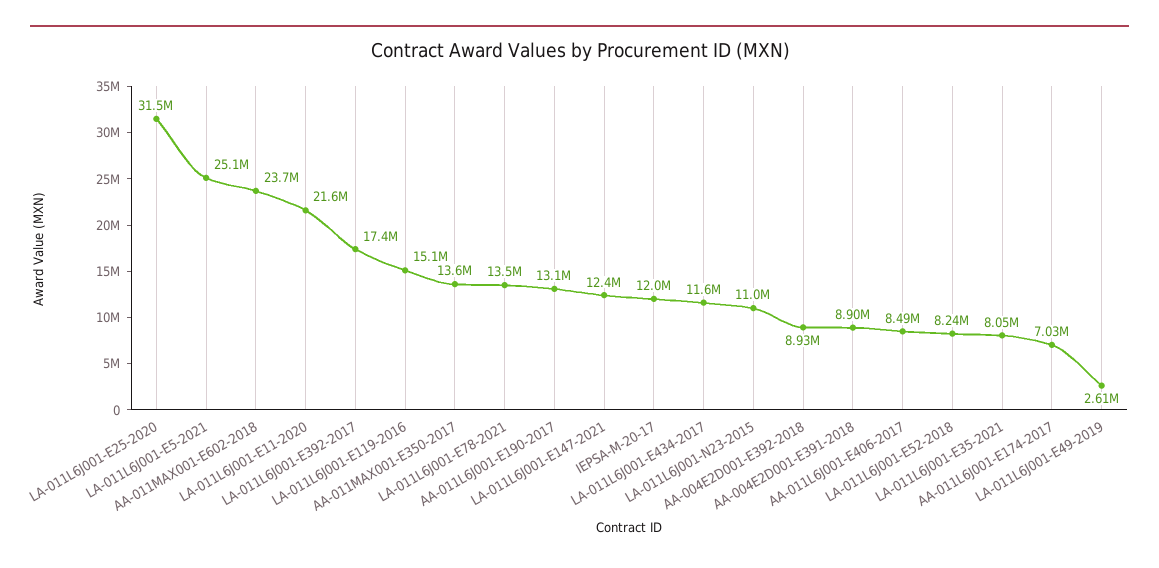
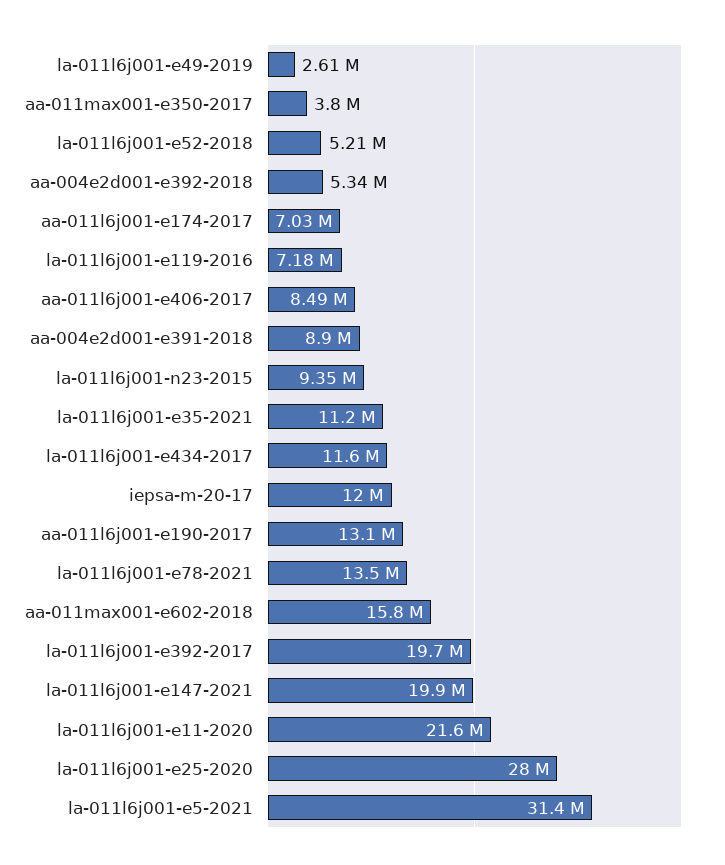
  {
-   "LA-011L6J001-E25-2020": 31500000,
+   "LA-011L6J001-E25-2020": 28000000,
-   "LA-011L6J001-E5-2021": 25100000,
+   "LA-011L6J001-E5-2021": 31400000,
-   "AA-011MAX001-E602-2018": 23700000,
+   "AA-011MAX001-E602-2018": 15800000,
    "LA-011L6J001-E11-2020": 21600000,
-   "LA-011L6J001-E392-2017": 17400000,
+   "LA-011L6J001-E392-2017": 19700000,
-   "LA-011L6J001-E119-2016": 15100000,
+   "LA-011L6J001-E119-2016": 7180000,
-   "AA-011MAX001-E350-2017": 13600000,
+   "AA-011MAX001-E350-2017": 3800000,
    "LA-011L6J001-E78-2021": 13500000,
    "AA-011L6J001-E190-2017": 13100000,
-   "LA-011L6J001-E147-2021": 12400000,
+   "LA-011L6J001-E147-2021": 19900000,
    "IEPSA-M-20-17": 12000000,
    "LA-011L6J001-E434-2017": 11600000,
-   "LA-011L6J001-N23-2015": 11000000,
+   "LA-011L6J001-N23-2015": 9350000,
-   "AA-004E2D001-E392-2018": 8930000,
+   "AA-004E2D001-E392-2018": 5340000,
    "AA-004E2D001-E391-2018": 8900000,
    "AA-011L6J001-E406-2017": 8490000,
-   "LA-011L6J001-E52-2018": 8240000,
+   "LA-011L6J001-E52-2018": 5210000,
-   "LA-011L6J001-E35-2021": 8050000,
+   "LA-011L6J001-E35-2021": 11200000,
    "AA-011L6J001-E174-2017": 7030000,
    "LA-011L6J001-E49-2019": 2610000
  }

